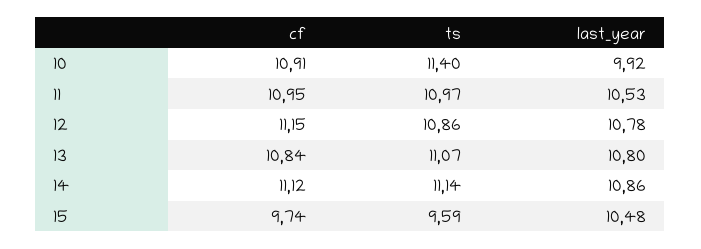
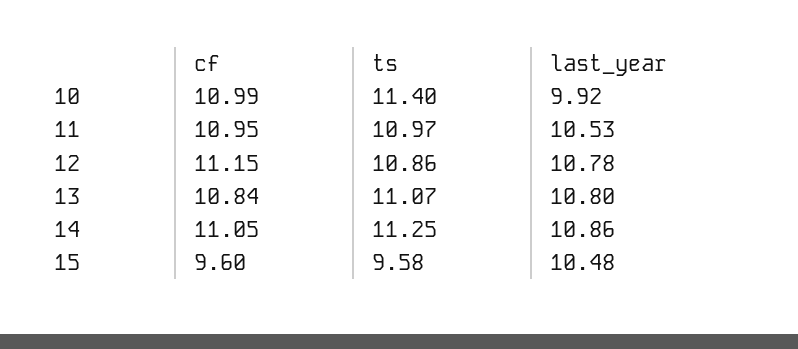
  {
    "cf": {
-     "10": 10.91,
+     "10": 10.99,
      "11": 10.95,
      "12": 11.15,
      "13": 10.84,
-     "14": 11.12,
+     "14": 11.05,
-     "15": 9.74
+     "15": 9.6
    },
    "ts": {
      "10": 11.4,
      "11": 10.97,
      "12": 10.86,
      "13": 11.07,
-     "14": 11.14,
+     "14": 11.25,
-     "15": 9.59
+     "15": 9.58
    },
    "last_year": {
      "10": 9.92,
      "11": 10.53,
      "12": 10.78,
      "13": 10.8,
      "14": 10.86,
      "15": 10.48
    }
  }

